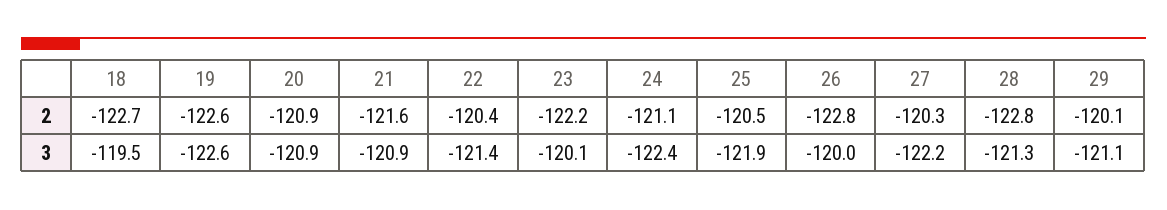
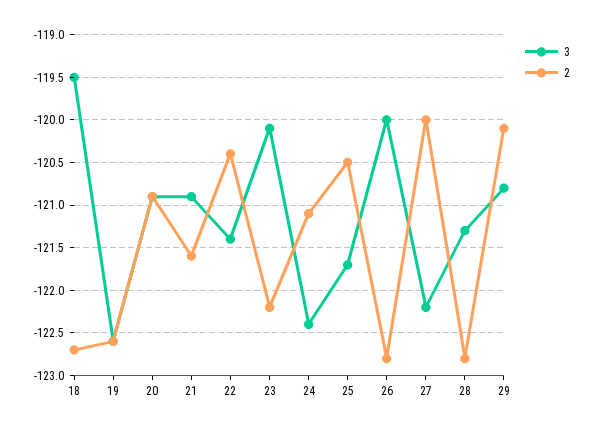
  {
    "2": {
      "18": -122.7,
      "19": -122.6,
      "20": -120.9,
      "21": -121.6,
      "22": -120.4,
      "23": -122.2,
      "24": -121.1,
      "25": -120.5,
      "26": -122.8,
-     "27": -120.3,
+     "27": -120,
      "28": -122.8,
      "29": -120.1
    },
    "3": {
      "18": -119.5,
      "19": -122.6,
      "20": -120.9,
      "21": -120.9,
      "22": -121.4,
      "23": -120.1,
      "24": -122.4,
-     "25": -121.9,
+     "25": -121.7,
      "26": -120,
      "27": -122.2,
      "28": -121.3,
-     "29": -121.1
+     "29": -120.8
    }
  }

